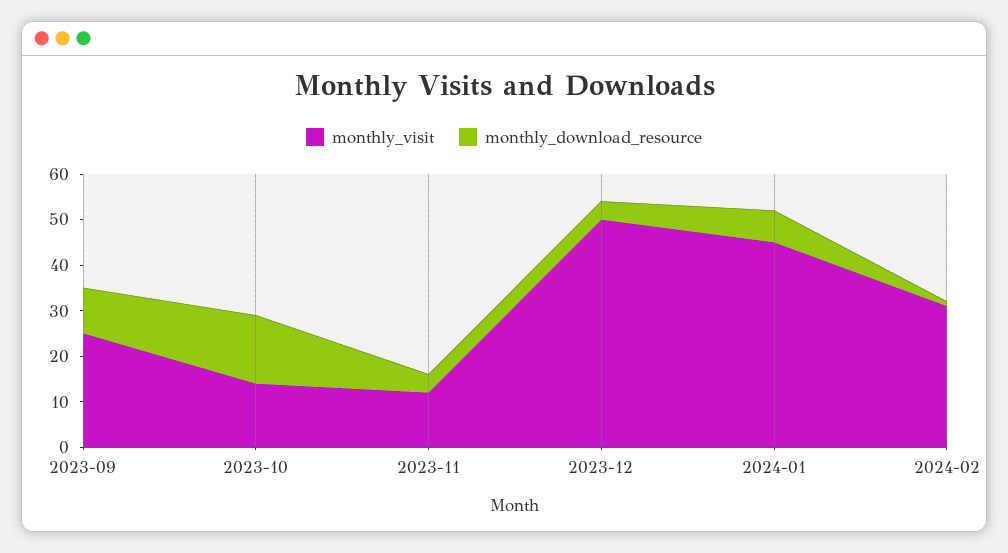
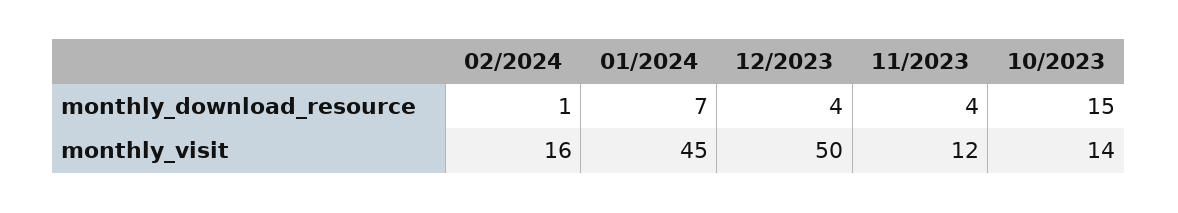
  {
    "monthly_visit": {
-     "2023-09": 25,
      "2023-10": 14,
      "2023-11": 12,
      "2023-12": 50,
      "2024-01": 45,
-     "2024-02": 30
+     "2024-02": 16
    },
    "monthly_download_resource": {
-     "2023-09": 10,
      "2023-10": 15,
      "2023-11": 4,
      "2023-12": 4,
      "2024-01": 7,
      "2024-02": 1
    }
  }

